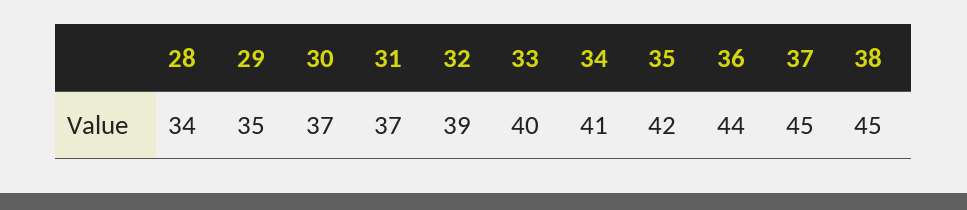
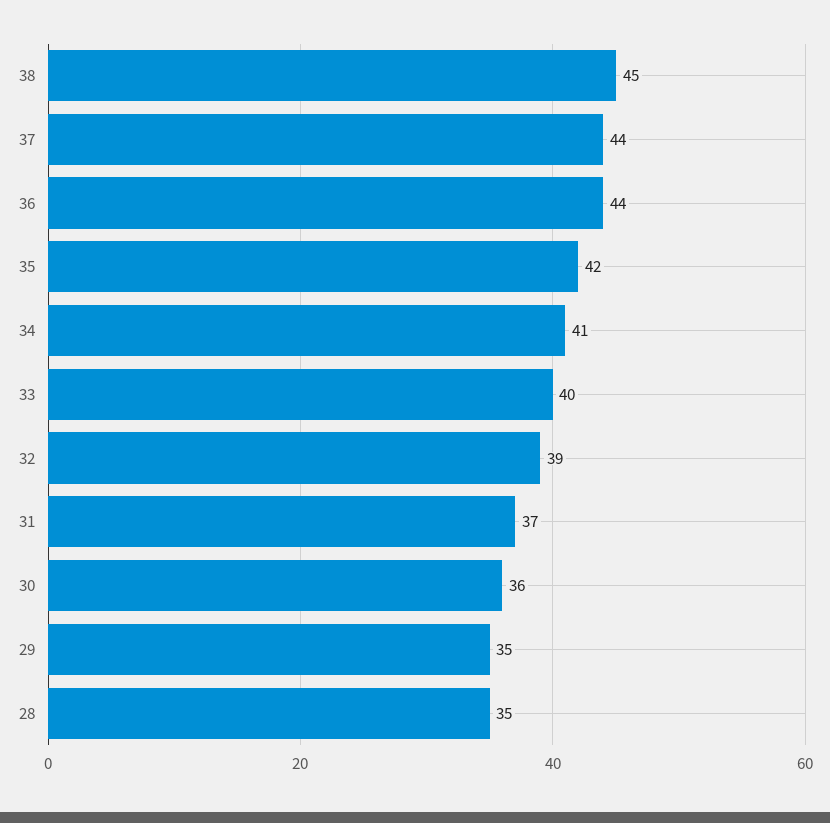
  {
-   "28": 34,
+   "28": 35,
    "29": 35,
-   "30": 37,
+   "30": 36,
    "31": 37,
    "32": 39,
    "33": 40,
    "34": 41,
    "35": 42,
    "36": 44,
-   "37": 45,
+   "37": 44,
    "38": 45
  }

